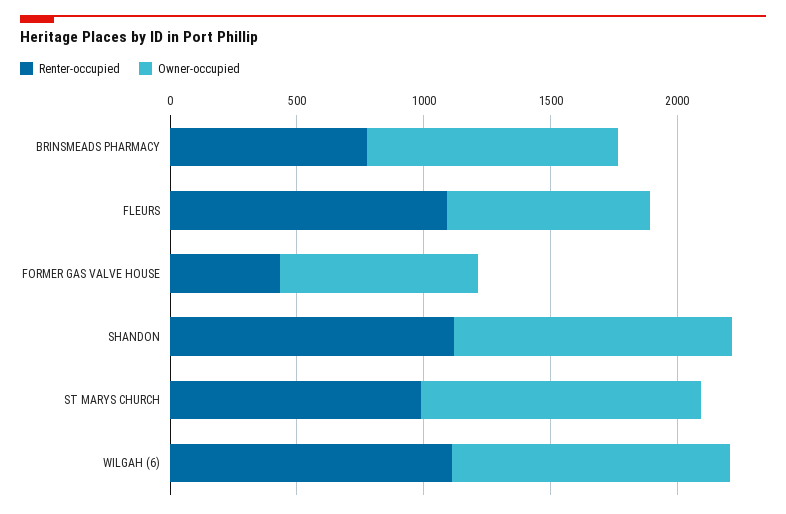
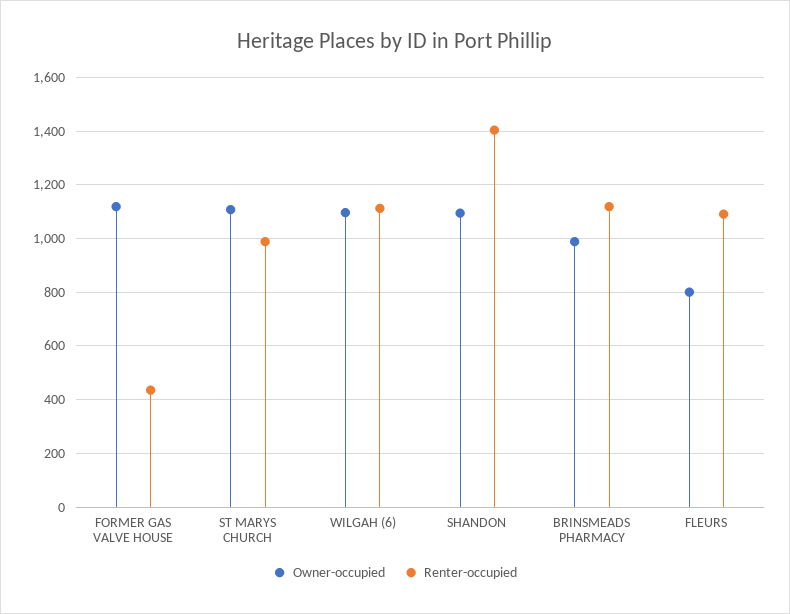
  {
    "Renter-occupied": {
-     "BRINSMEADS PHARMACY": 800,
+     "BRINSMEADS PHARMACY": 1125,
      "FLEURS": 1100,
      "FORMER GAS VALVE HOUSE": 425,
-     "SHANDON": 1100,
+     "SHANDON": 1400,
      "ST MARYS CHURCH": 1000,
      "WILGAH (6)": 1100
    },
    "Owner-occupied": {
      "BRINSMEADS PHARMACY": 1000,
      "FLEURS": 800,
-     "FORMER GAS VALVE HOUSE": 800,
+     "FORMER GAS VALVE HOUSE": 1125,
      "SHANDON": 1100,
      "ST MARYS CHURCH": 1100,
      "WILGAH (6)": 1100
    }
  }

